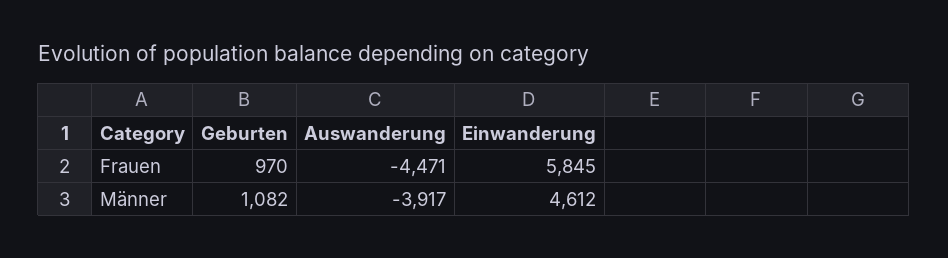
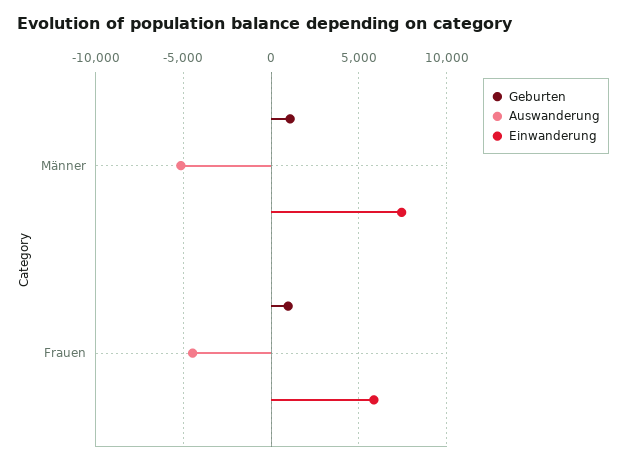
  {
    "Geburten": {
      "Frauen": 970,
      "Männer": 1082
    },
    "Auswanderung": {
      "Frauen": -4471,
-     "Männer": -3917
+     "Männer": -5000
    },
    "Einwanderung": {
      "Frauen": 5845,
-     "Männer": 4612
+     "Männer": 7500
    }
  }

